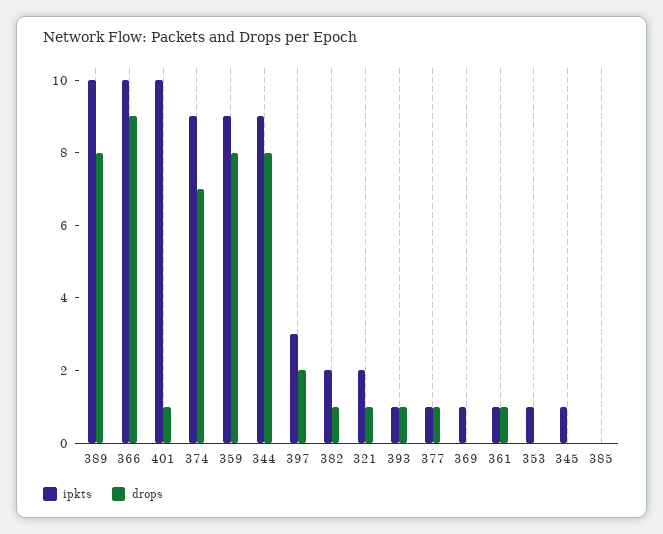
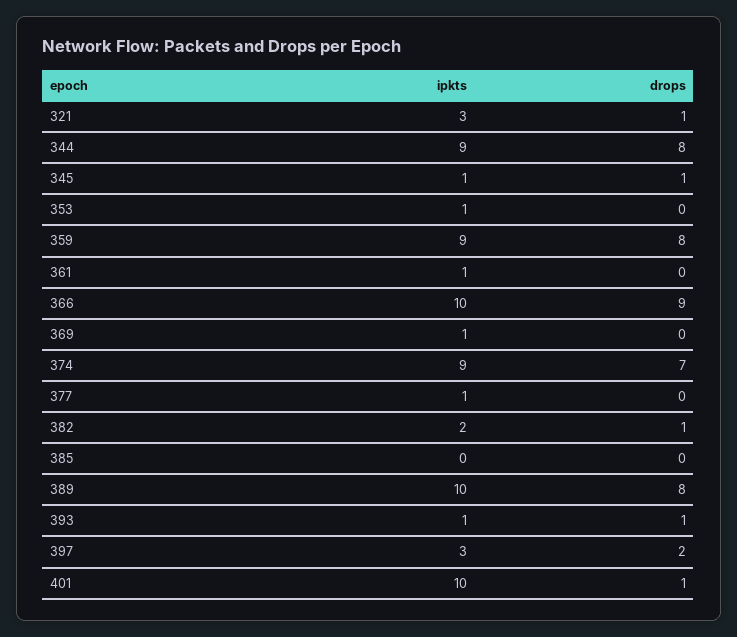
  {
    "ipkts": {
      "389": 10,
      "366": 10,
      "401": 10,
      "374": 9,
      "359": 9,
      "344": 9,
      "397": 3,
      "382": 2,
-     "321": 2,
+     "321": 3,
      "393": 1,
      "377": 1,
      "369": 1,
      "361": 1,
      "353": 1,
      "345": 1,
      "385": 0
    },
    "drops": {
      "389": 8,
      "366": 9,
      "401": 1,
      "374": 7,
      "359": 8,
      "344": 8,
      "397": 2,
      "382": 1,
      "321": 1,
      "393": 1,
-     "377": 1,
+     "377": 0,
      "369": 0,
-     "361": 1,
+     "361": 0,
      "353": 0,
-     "345": 0,
+     "345": 1,
      "385": 0
    }
  }

